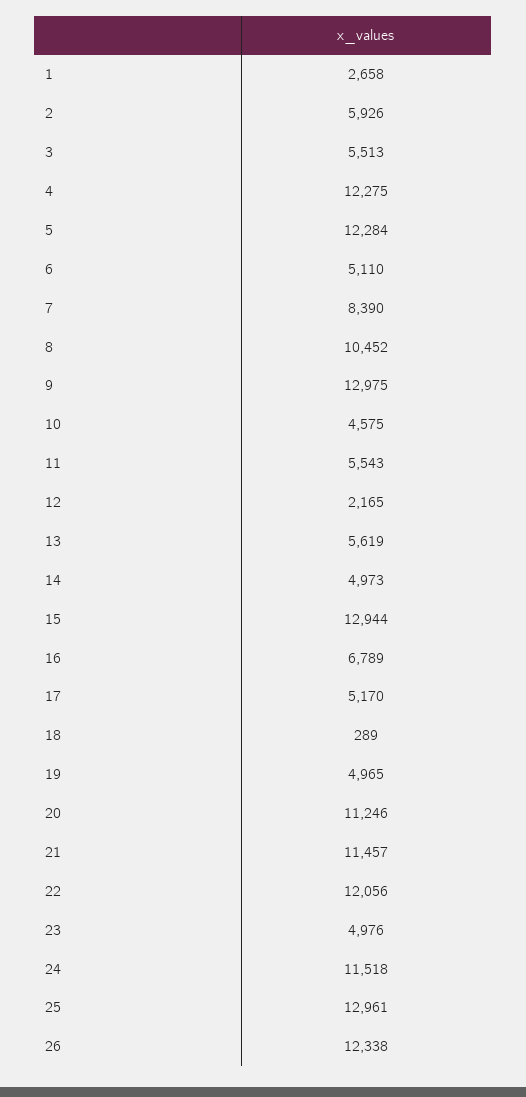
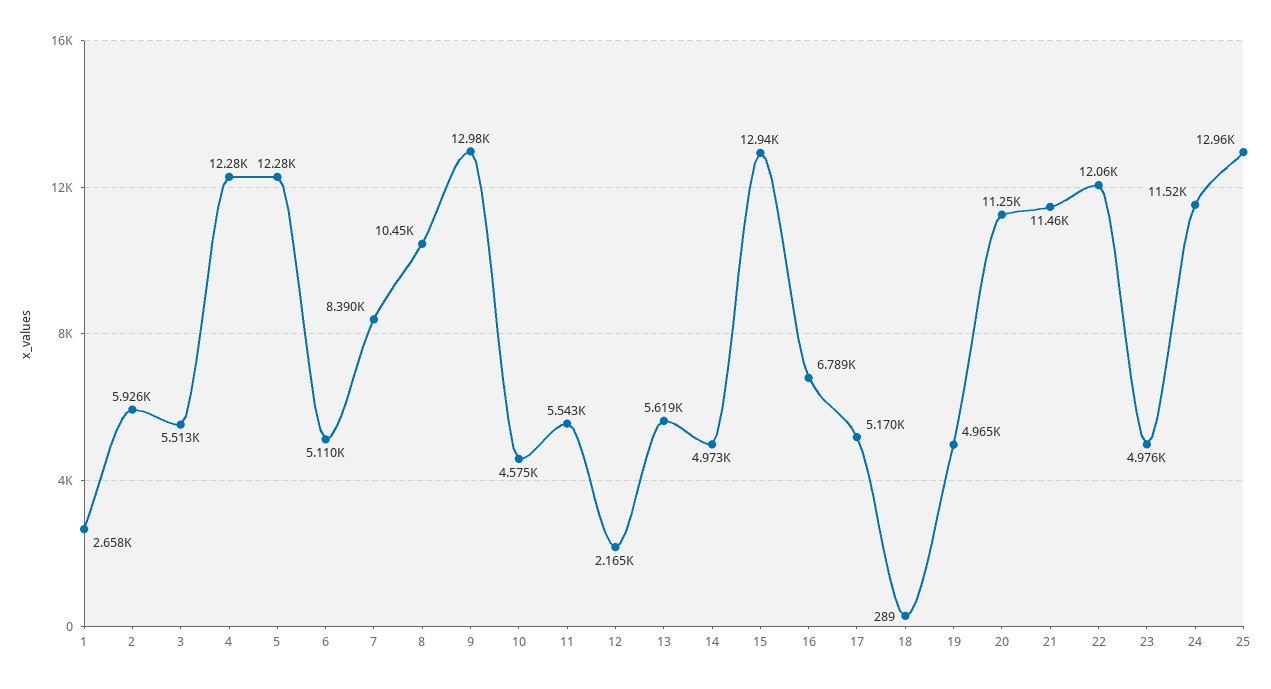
  {
    "1": 2658,
    "2": 5926,
    "3": 5513,
    "4": 12275,
    "5": 12284,
    "6": 5110,
    "7": 8390,
    "8": 10452,
    "9": 12975,
    "10": 4575,
    "11": 5543,
    "12": 2165,
    "13": 5619,
    "14": 4973,
    "15": 12944,
    "16": 6789,
    "17": 5170,
    "18": 289,
    "19": 4965,
    "20": 11246,
    "21": 11457,
    "22": 12056,
    "23": 4976,
    "24": 11518,
-   "25": 12961,
+   "25": 12961
-   "26": 12338
  }

